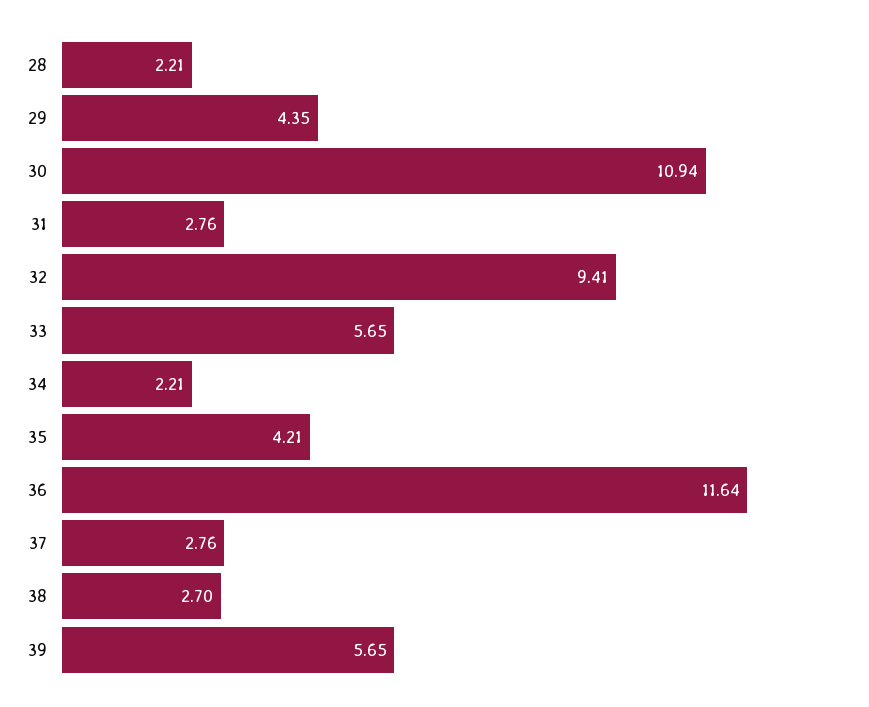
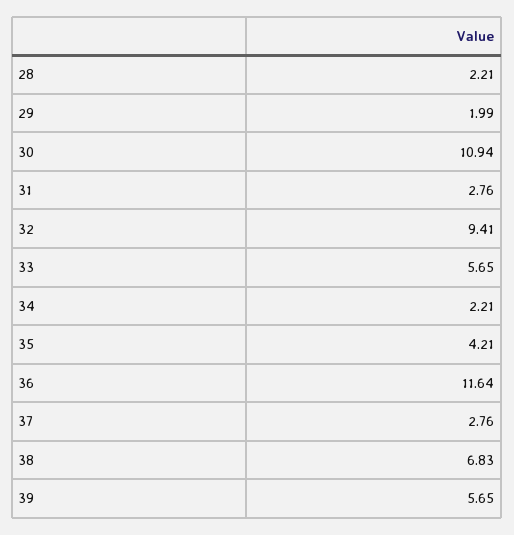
  {
    "28": 2.21,
-   "29": 4.35,
+   "29": 1.99,
    "30": 10.94,
    "31": 2.76,
    "32": 9.41,
    "33": 5.65,
    "34": 2.21,
    "35": 4.21,
    "36": 11.64,
    "37": 2.76,
-   "38": 2.7,
+   "38": 6.83,
    "39": 5.65
  }

